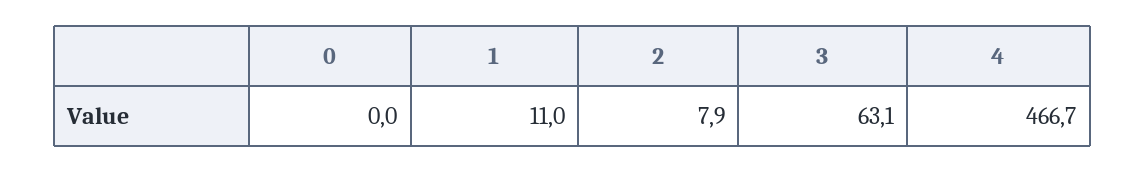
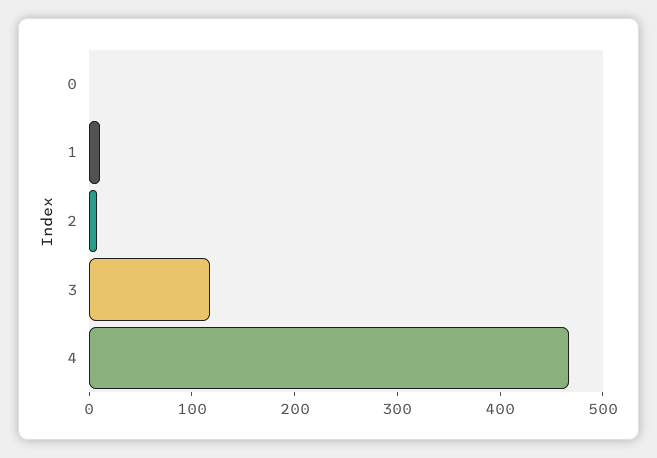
  {
    "0": 0,
    "1": 11,
    "2": 7.9,
-   "3": 63.1,
+   "3": 120,
    "4": 466.7
  }

